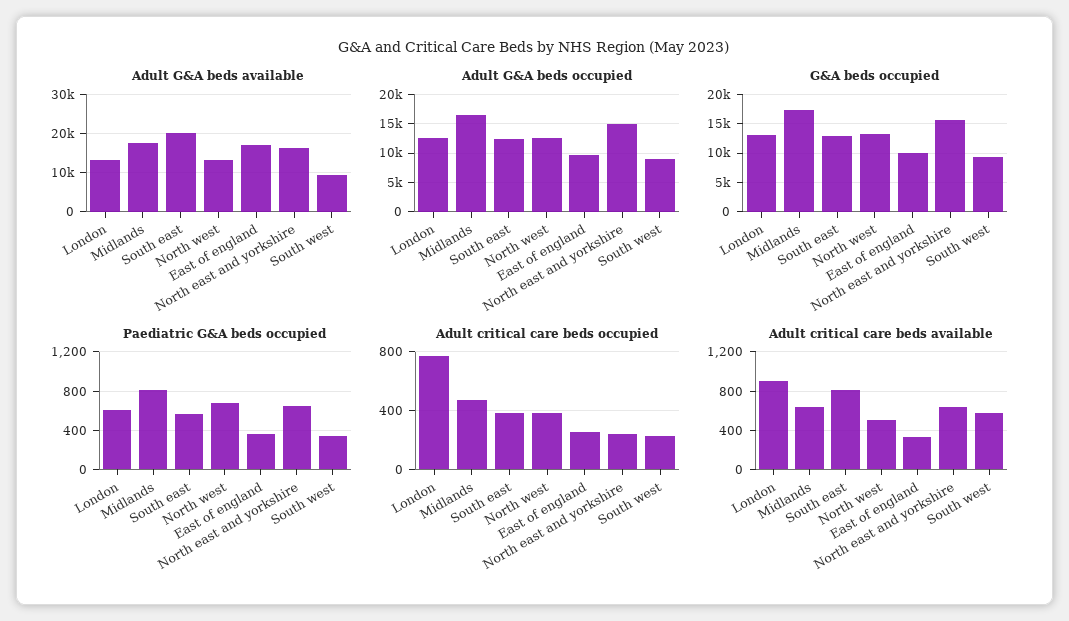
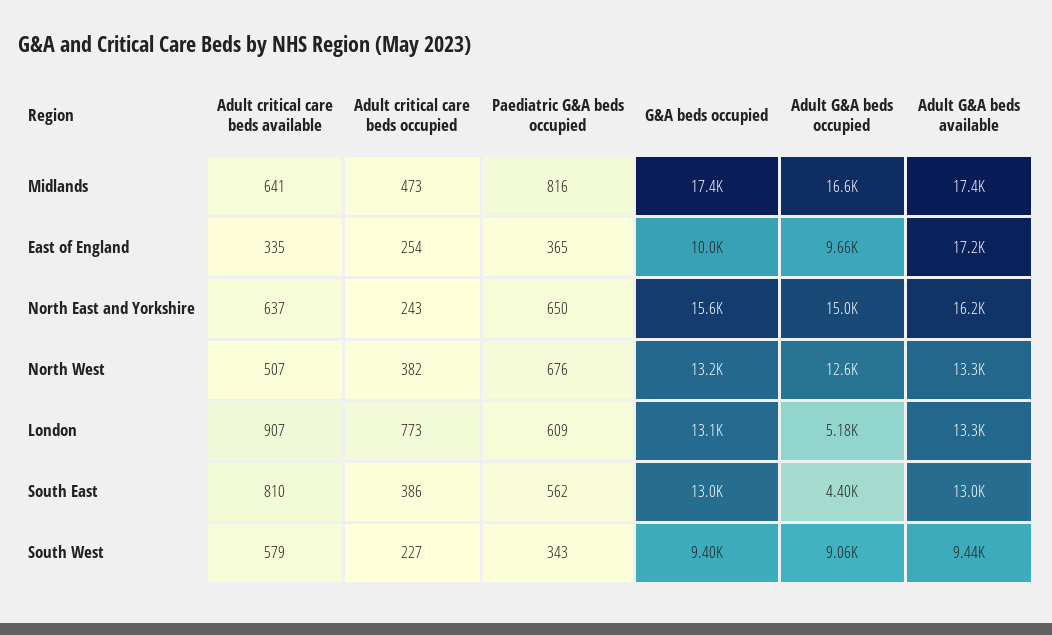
  {
    "Adult G&A beds available": {
      "London": 13300,
      "Midlands": 17400,
-     "South east": 20000,
+     "South east": 13000,
      "North west": 13300,
      "East of england": 17200,
      "North east and yorkshire": 16200,
      "South west": 9440
    },
    "Adult G&A beds occupied": {
-     "London": 12500,
+     "London": 5180,
      "Midlands": 16600,
-     "South east": 12500,
+     "South east": 4400,
      "North west": 12600,
      "East of england": 9660,
      "North east and yorkshire": 15000,
      "South west": 9060
    },
    "G&A beds occupied": {
      "London": 13100,
      "Midlands": 17400,
      "South east": 13000,
      "North west": 13200,
      "East of england": 10000,
      "North east and yorkshire": 15600,
      "South west": 9400
    },
    "Paediatric G&A beds occupied": {
      "London": 609,
      "Midlands": 816,
      "South east": 562,
      "North west": 676,
      "East of england": 365,
      "North east and yorkshire": 650,
      "South west": 343
    },
    "Adult critical care beds occupied": {
      "London": 773,
      "Midlands": 473,
      "South east": 386,
      "North west": 382,
      "East of england": 254,
      "North east and yorkshire": 243,
      "South west": 227
    },
    "Adult critical care beds available": {
      "London": 907,
      "Midlands": 641,
      "South east": 810,
      "North west": 507,
      "East of england": 335,
      "North east and yorkshire": 637,
      "South west": 579
    }
  }

